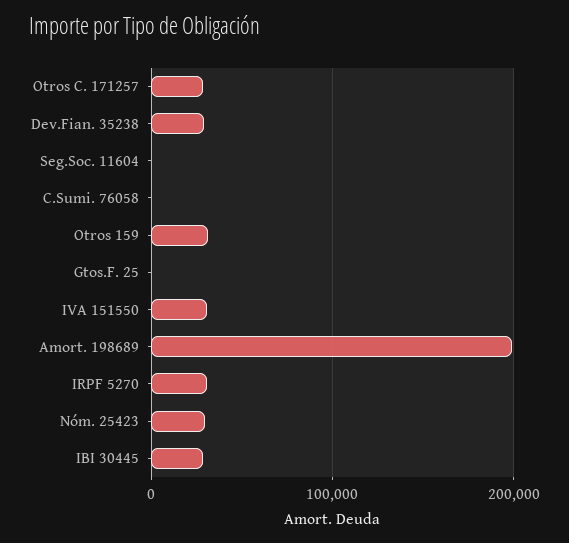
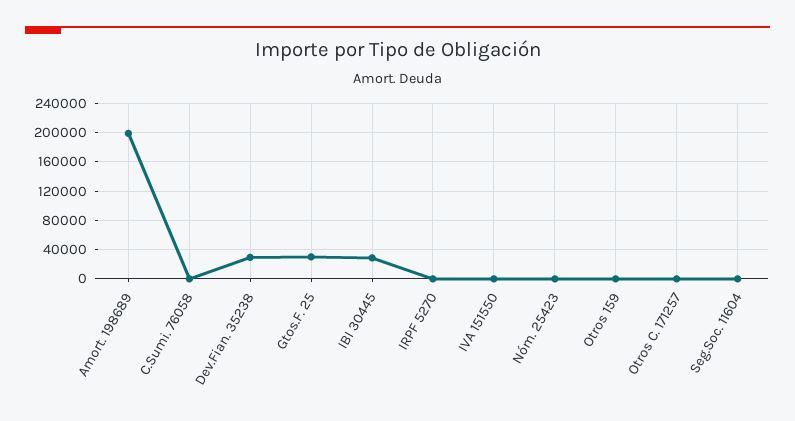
  {
-   "Otros C. 171257": 30000,
+   "Otros C. 171257": 0,
    "Dev.Fian. 35238": 30000,
    "Seg.Soc. 11604": 0,
    "C.Sumi. 76058": 0,
-   "Otros 159": 30000,
+   "Otros 159": 0,
-   "Gtos.F. 25": 0,
+   "Gtos.F. 25": 30000,
-   "IVA 151550": 30000,
+   "IVA 151550": 0,
    "Amort. 198689": 200000,
-   "IRPF 5270": 30000,
+   "IRPF 5270": 0,
-   "Nóm. 25423": 30000,
+   "Nóm. 25423": 0,
    "IBI 30445": 30000
  }

